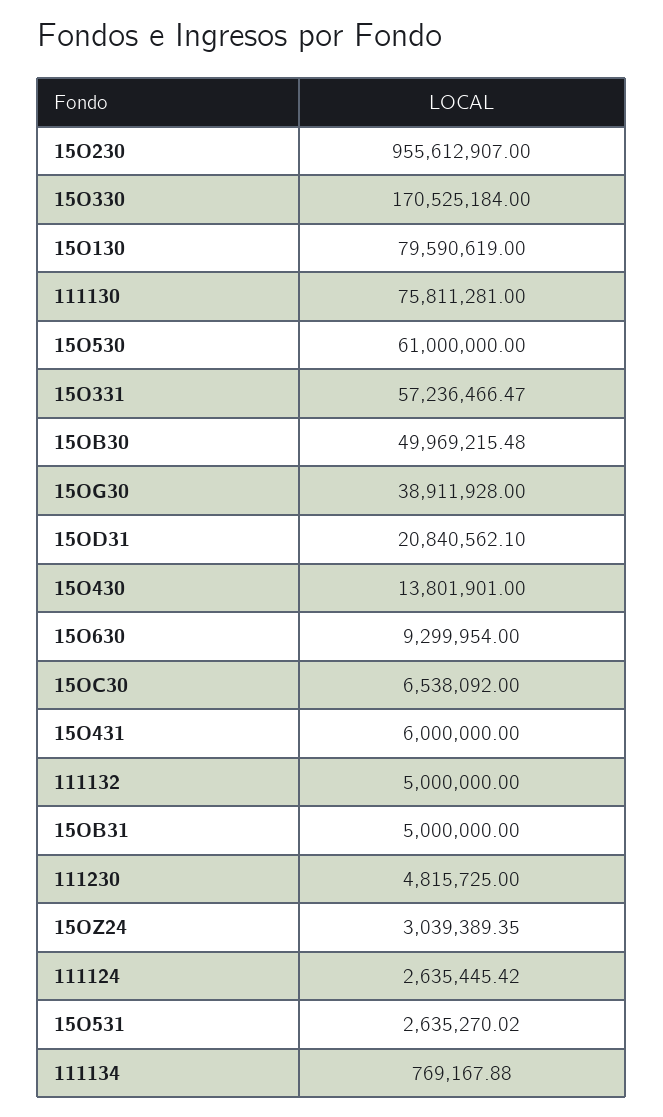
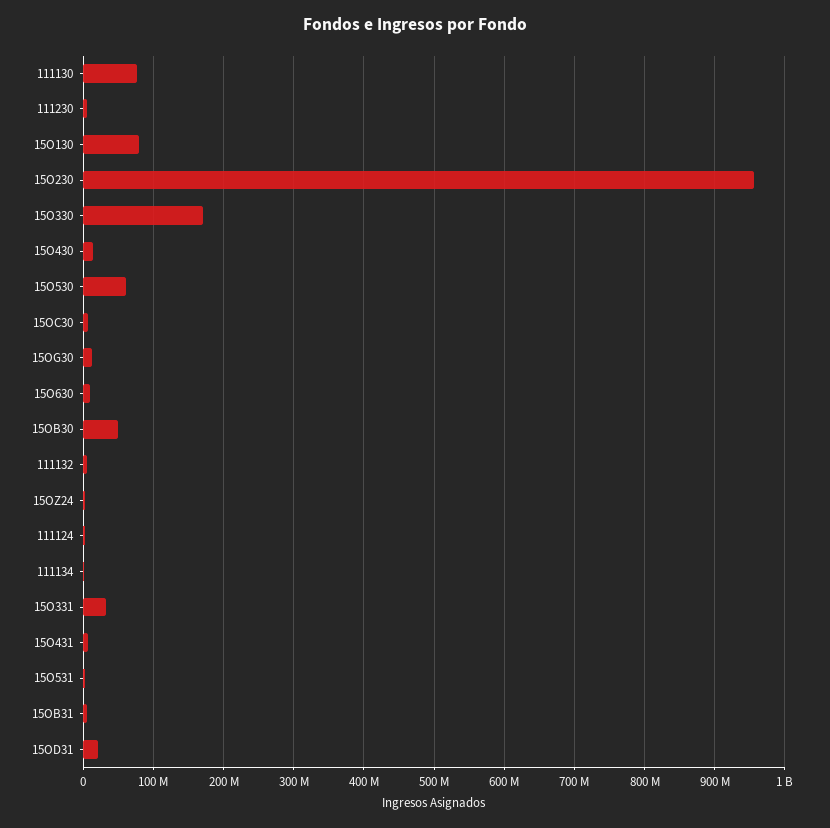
  {
    "15O230": 955612907,
    "15O330": 170525184,
    "15O130": 79590619,
    "111130": 75811281,
    "15O530": 61000000,
-   "15O331": 57236466.47,
+   "15O331": 30000000,
    "15OB30": 49969215.48,
-   "15OG30": 38911928,
+   "15OG30": 10000000,
    "15OD31": 20840562.1,
    "15O430": 13801901,
    "15O630": 9299954,
    "15OC30": 6538092,
    "15O431": 6000000,
    "111132": 5000000,
    "15OB31": 5000000,
    "111230": 4815725,
    "15OZ24": 3039389.35,
    "111124": 2635445.42,
    "15O531": 2635270.02,
    "111134": 769167.88
  }

